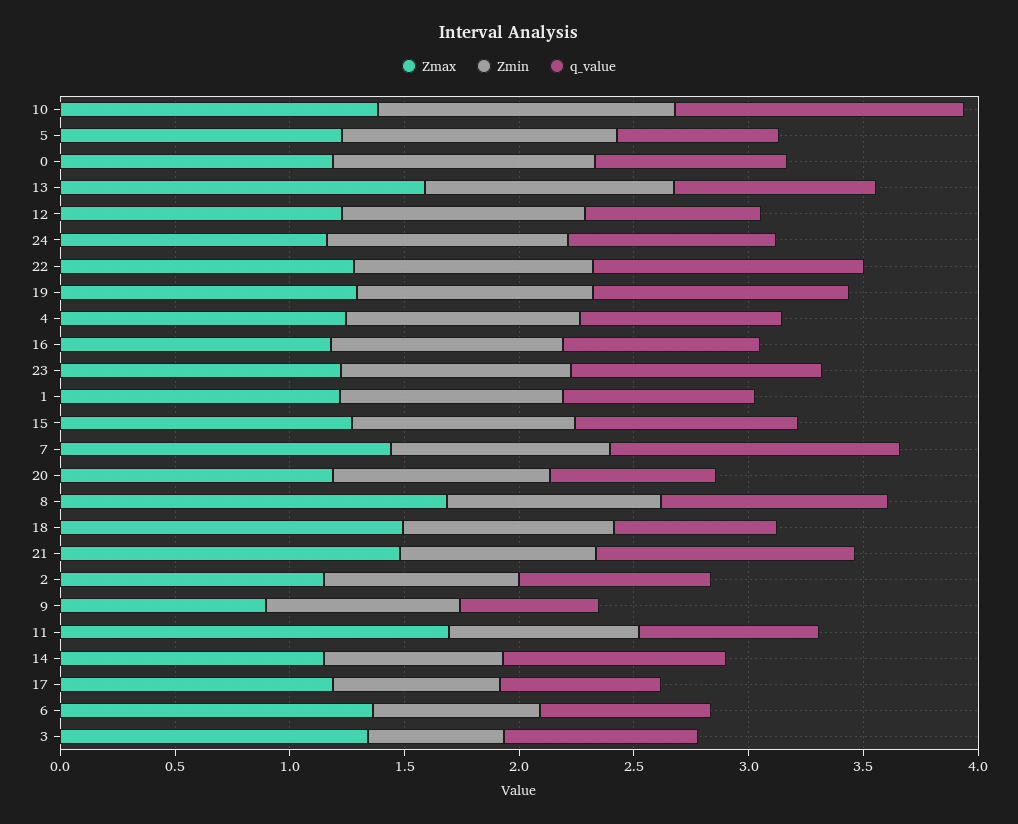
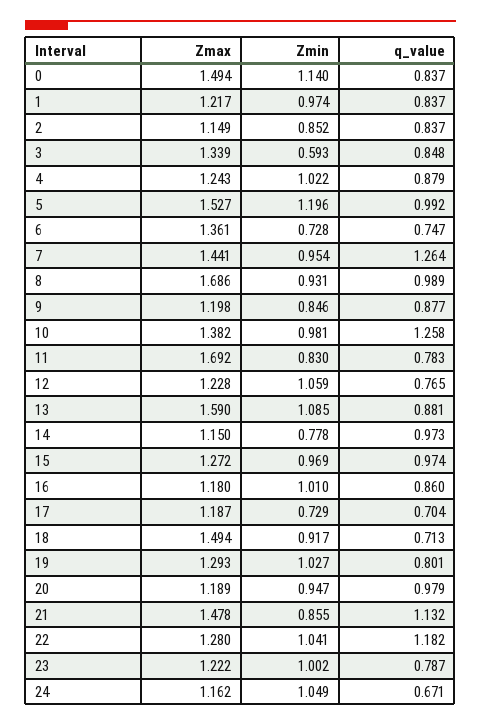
  {
    "Zmax": {
      "10": 1.382,
-     "5": 1.2,
+     "5": 1.527,
-     "0": 1.2,
+     "0": 1.494,
      "13": 1.59,
      "12": 1.228,
      "24": 1.162,
      "22": 1.28,
      "19": 1.293,
      "4": 1.243,
      "16": 1.18,
      "23": 1.222,
      "1": 1.217,
      "15": 1.272,
      "7": 1.441,
      "20": 1.189,
      "8": 1.686,
      "18": 1.494,
      "21": 1.478,
      "2": 1.149,
-     "9": 0.9,
+     "9": 1.198,
      "11": 1.692,
      "14": 1.15,
      "17": 1.187,
      "6": 1.361,
      "3": 1.339
    },
    "Zmin": {
-     "10": 1.3,
+     "10": 0.981,
      "5": 1.196,
      "0": 1.14,
      "13": 1.085,
      "12": 1.059,
      "24": 1.049,
      "22": 1.041,
      "19": 1.027,
      "4": 1.022,
      "16": 1.01,
      "23": 1.002,
      "1": 0.974,
      "15": 0.969,
      "7": 0.954,
      "20": 0.947,
      "8": 0.931,
      "18": 0.917,
      "21": 0.855,
      "2": 0.852,
      "9": 0.846,
      "11": 0.83,
      "14": 0.778,
      "17": 0.729,
      "6": 0.728,
      "3": 0.593
    },
    "q_value": {
      "10": 1.258,
-     "5": 0.7,
+     "5": 0.992,
      "0": 0.837,
      "13": 0.881,
      "12": 0.765,
-     "24": 0.9,
+     "24": 0.671,
      "22": 1.182,
-     "19": 1.1,
+     "19": 0.801,
      "4": 0.879,
      "16": 0.86,
-     "23": 1.1,
+     "23": 0.787,
      "1": 0.837,
      "15": 0.974,
      "7": 1.264,
-     "20": 0.7,
+     "20": 0.979,
      "8": 0.989,
      "18": 0.713,
      "21": 1.132,
      "2": 0.837,
-     "9": 0.6,
+     "9": 0.877,
      "11": 0.783,
      "14": 0.973,
      "17": 0.704,
      "6": 0.747,
      "3": 0.848
    }
  }

